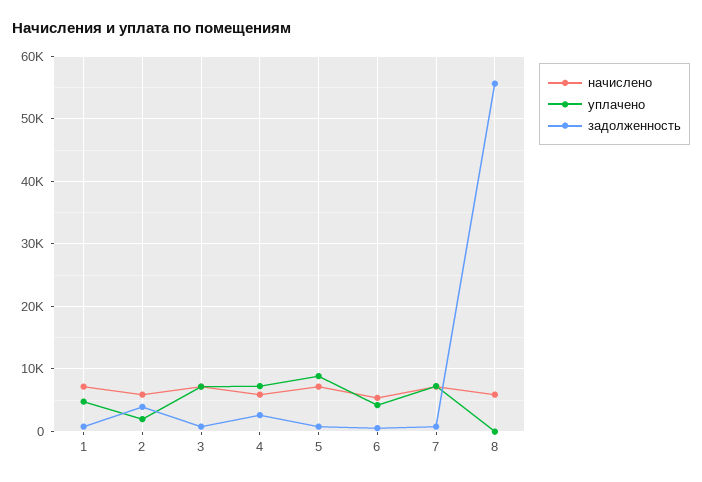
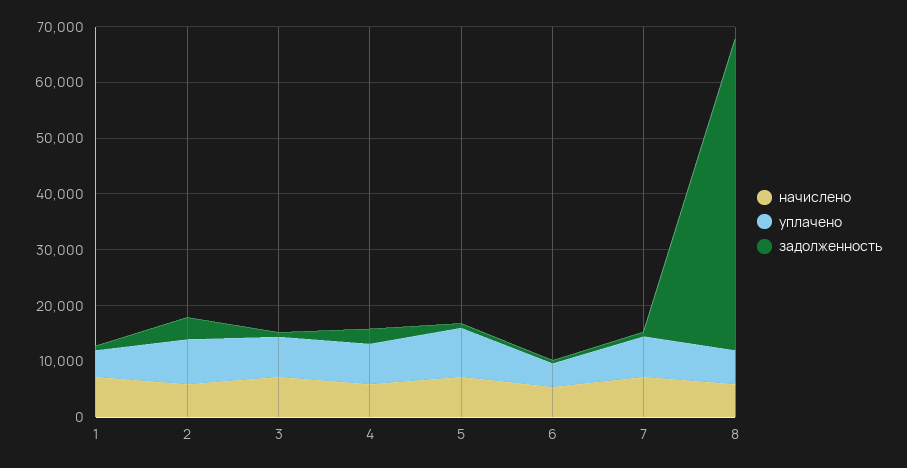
  {
    "начислено": {
      "1": 7000,
      "2": 6000,
      "3": 7000,
      "4": 6000,
      "5": 7000,
      "6": 5000,
      "7": 7000,
      "8": 6000
    },
    "уплачено": {
      "1": 5000,
-     "2": 2000,
+     "2": 8000,
      "3": 7000,
      "4": 7000,
      "5": 9000,
      "6": 4000,
      "7": 7000,
-     "8": 0
+     "8": 6000
    },
    "задолженность": {
      "1": 1000,
      "2": 4000,
      "3": 1000,
      "4": 3000,
      "5": 1000,
      "6": 1000,
      "7": 1000,
      "8": 56000
    }
  }

